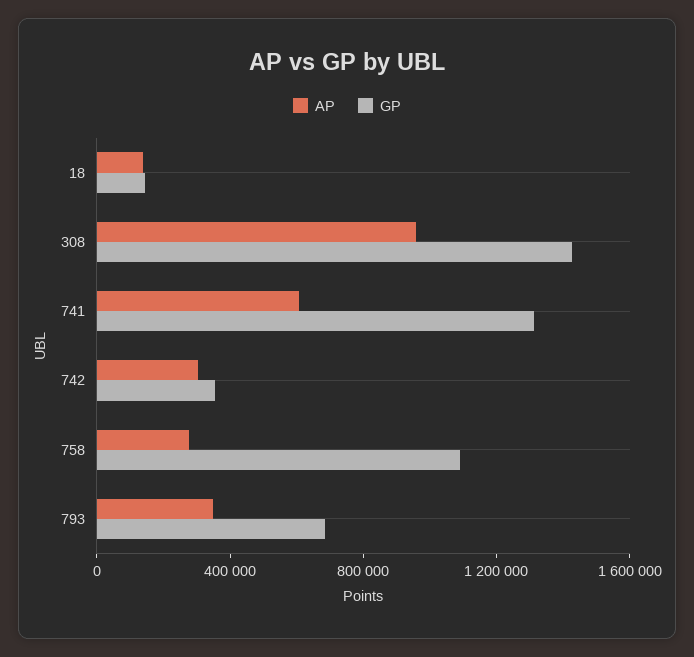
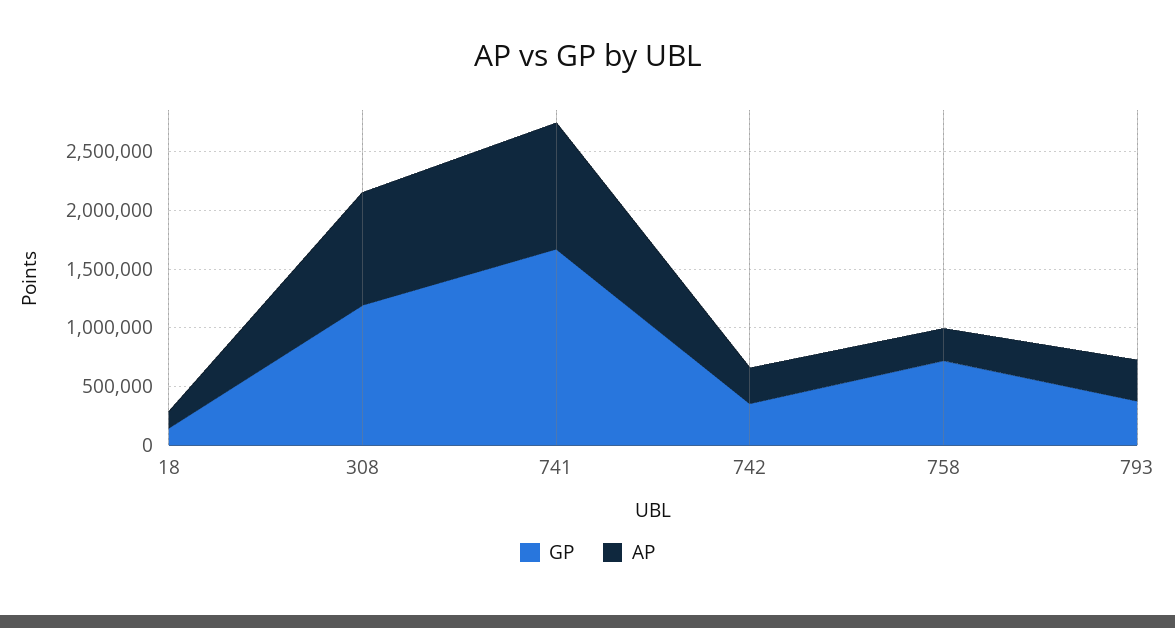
  {
    "AP": {
      "18": 100000,
      "308": 1000000,
-     "741": 600000,
+     "741": 1100000,
      "742": 300000,
      "758": 300000,
      "793": 400000
    },
    "GP": {
      "18": 100000,
-     "308": 1400000,
+     "308": 1200000,
-     "741": 1300000,
+     "741": 1700000,
      "742": 400000,
-     "758": 1100000,
+     "758": 700000,
-     "793": 700000
+     "793": 400000
    }
  }

